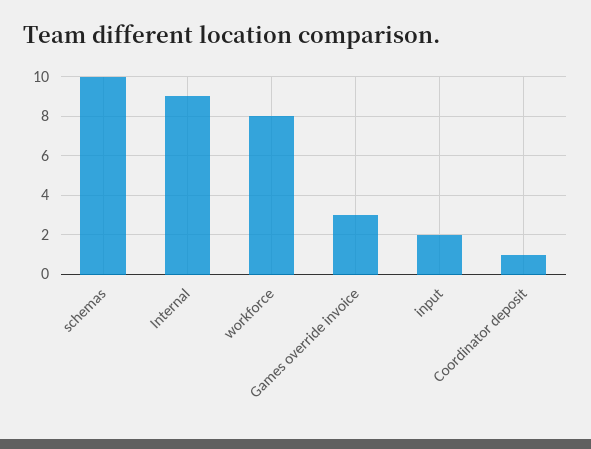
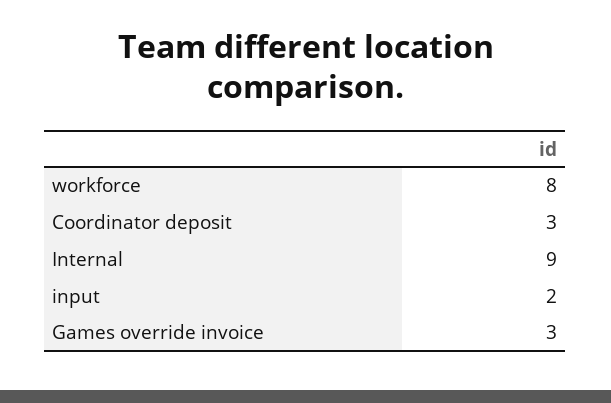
  {
-   "schemas": 10,
    "Internal": 9,
    "workforce": 8,
    "Games override invoice": 3,
    "input": 2,
-   "Coordinator deposit": 1
+   "Coordinator deposit": 3
  }

